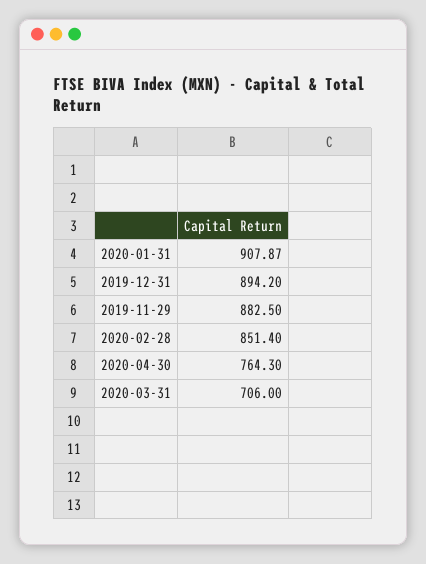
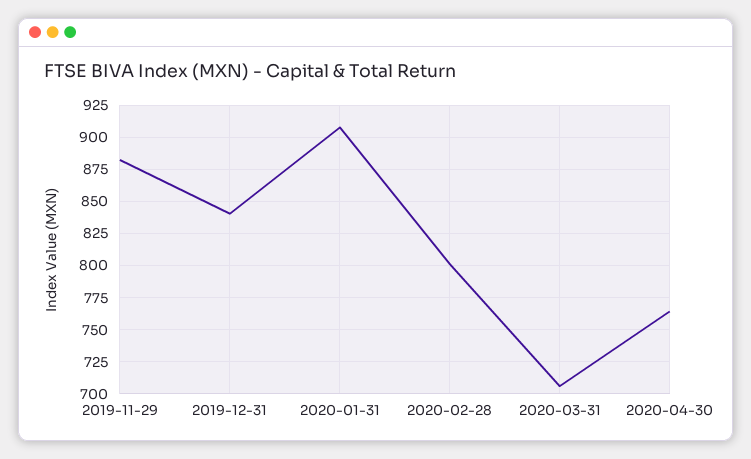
  {
    "2020-01-31": 907.87,
-   "2019-12-31": 894.2,
+   "2019-12-31": 840,
    "2019-11-29": 882.5,
-   "2020-02-28": 851.4,
+   "2020-02-28": 800,
    "2020-04-30": 764.3,
    "2020-03-31": 706
  }

